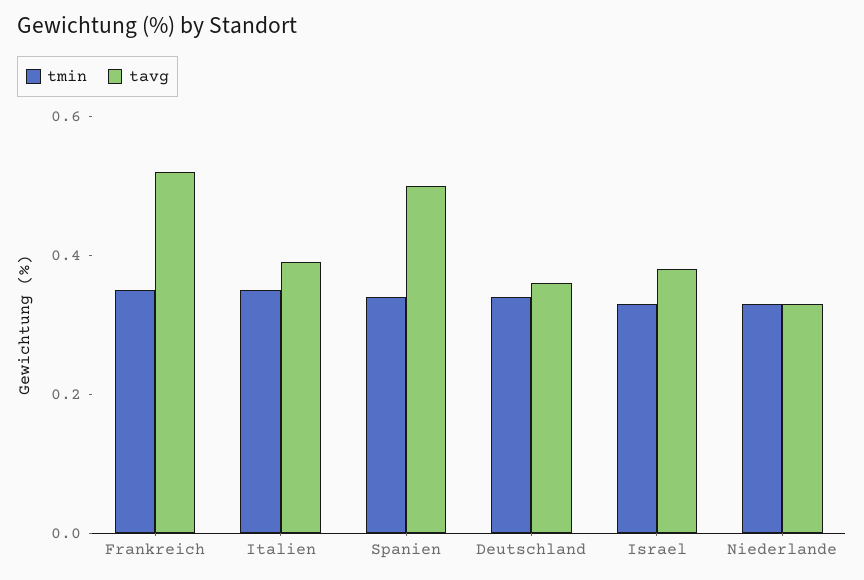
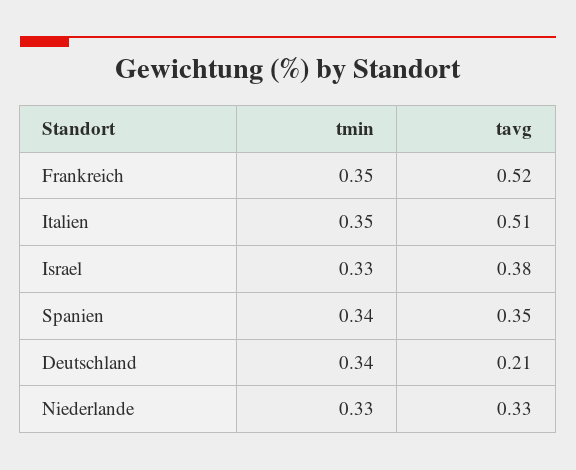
  {
    "tmin": {
      "Frankreich": 0.35,
      "Italien": 0.35,
      "Spanien": 0.34,
      "Deutschland": 0.34,
      "Israel": 0.33,
      "Niederlande": 0.33
    },
    "tavg": {
      "Frankreich": 0.52,
-     "Italien": 0.4,
+     "Italien": 0.51,
-     "Spanien": 0.5,
+     "Spanien": 0.35,
-     "Deutschland": 0.35,
+     "Deutschland": 0.21,
      "Israel": 0.38,
      "Niederlande": 0.33
    }
  }

